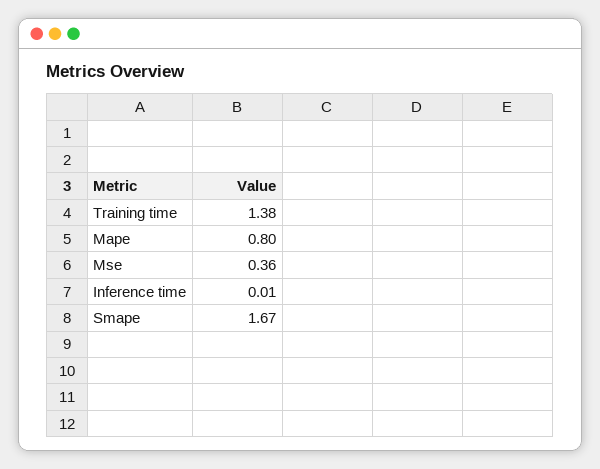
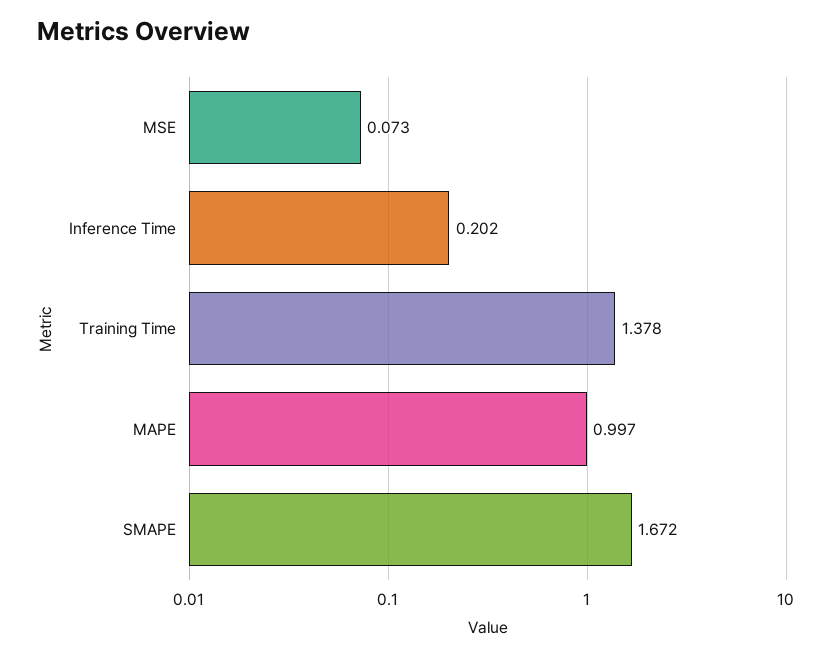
  {
    "Training time": 1.378,
-   "Mape": 0.8,
+   "Mape": 0.997,
-   "Mse": 0.36,
+   "Mse": 0.073,
-   "Inference time": 0.01,
+   "Inference time": 0.202,
    "Smape": 1.672
  }

